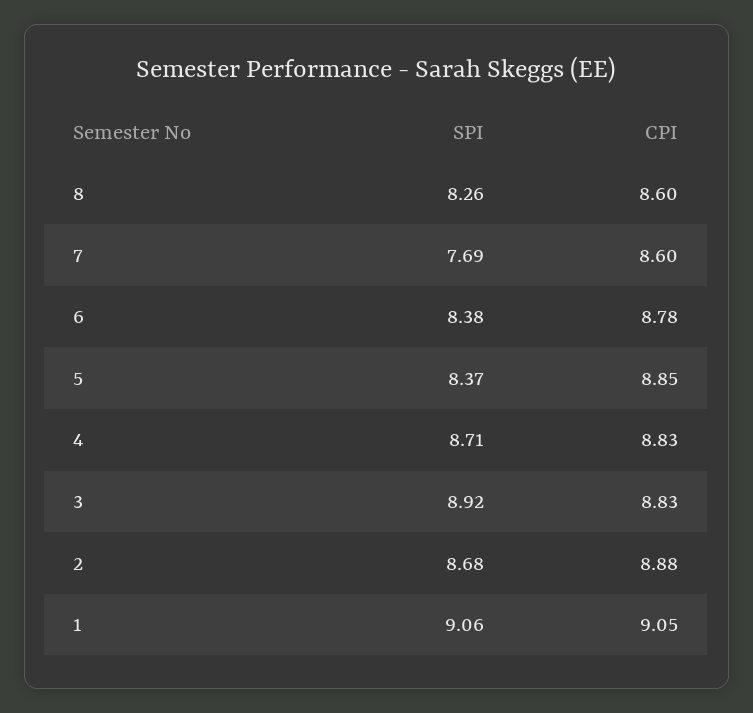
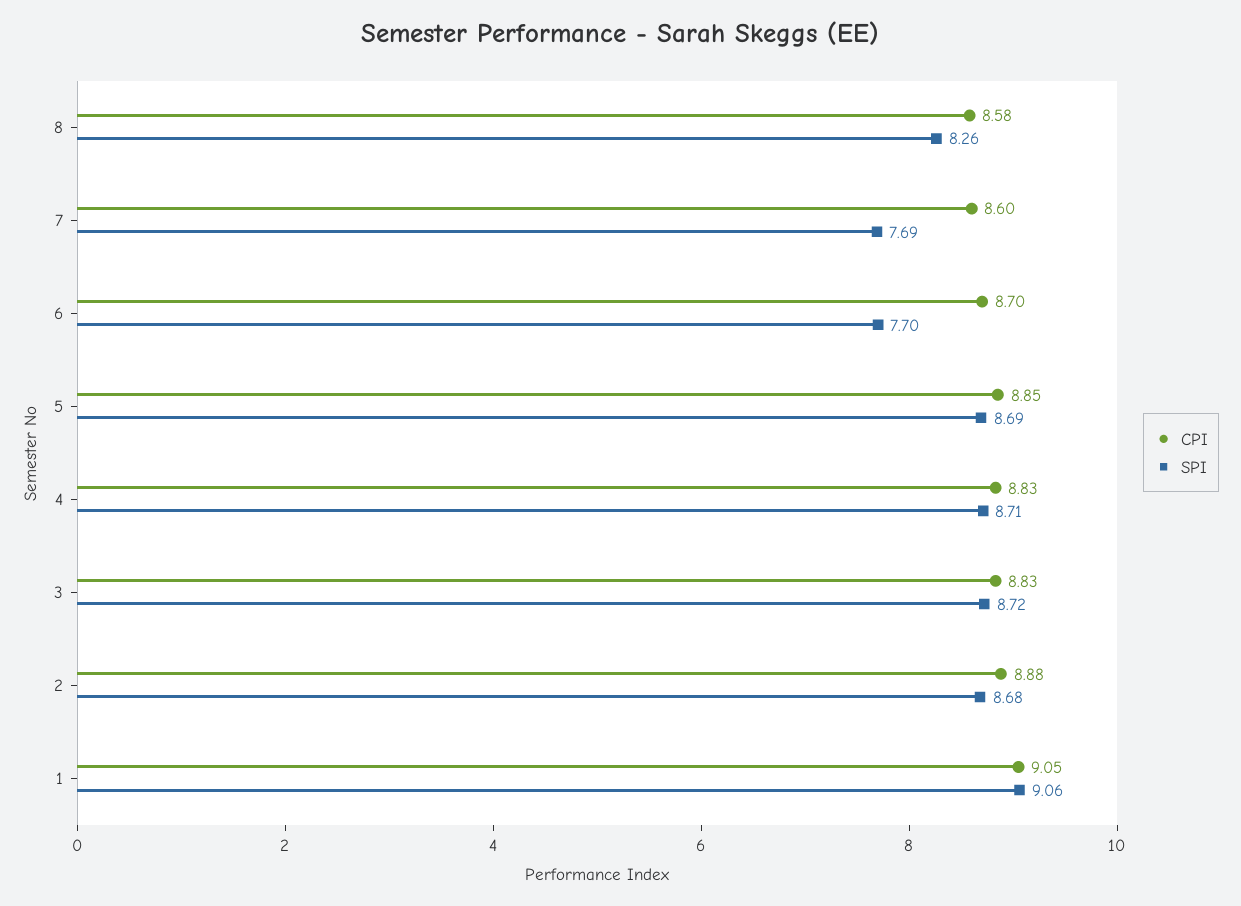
  {
    "SPI": {
      "8": 8.26,
      "7": 7.69,
-     "6": 8.38,
+     "6": 7.7,
-     "5": 8.37,
+     "5": 8.69,
      "4": 8.71,
-     "3": 8.92,
+     "3": 8.72,
      "2": 8.68,
      "1": 9.06
    },
    "CPI": {
-     "8": 8.6,
+     "8": 8.58,
      "7": 8.6,
-     "6": 8.78,
+     "6": 8.7,
      "5": 8.85,
      "4": 8.83,
      "3": 8.83,
      "2": 8.88,
      "1": 9.05
    }
  }

